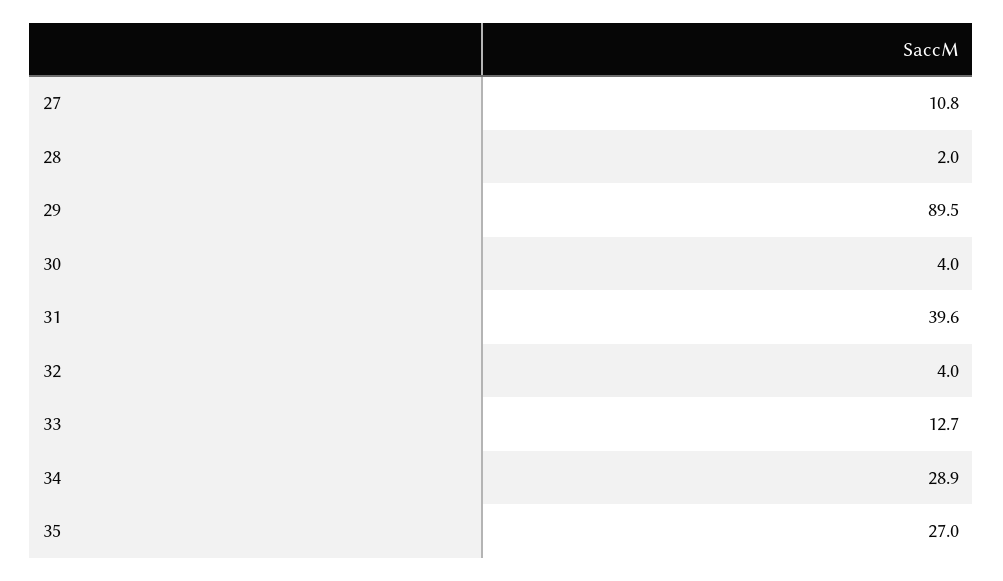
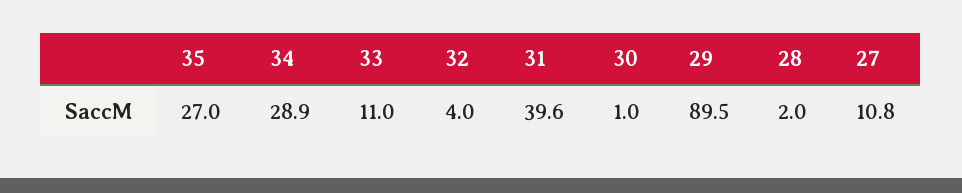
  {
    "27": 10.8,
    "28": 2,
    "29": 89.5,
-   "30": 4,
+   "30": 1,
    "31": 39.6,
    "32": 4,
-   "33": 12.7,
+   "33": 11,
    "34": 28.9,
    "35": 27
  }

